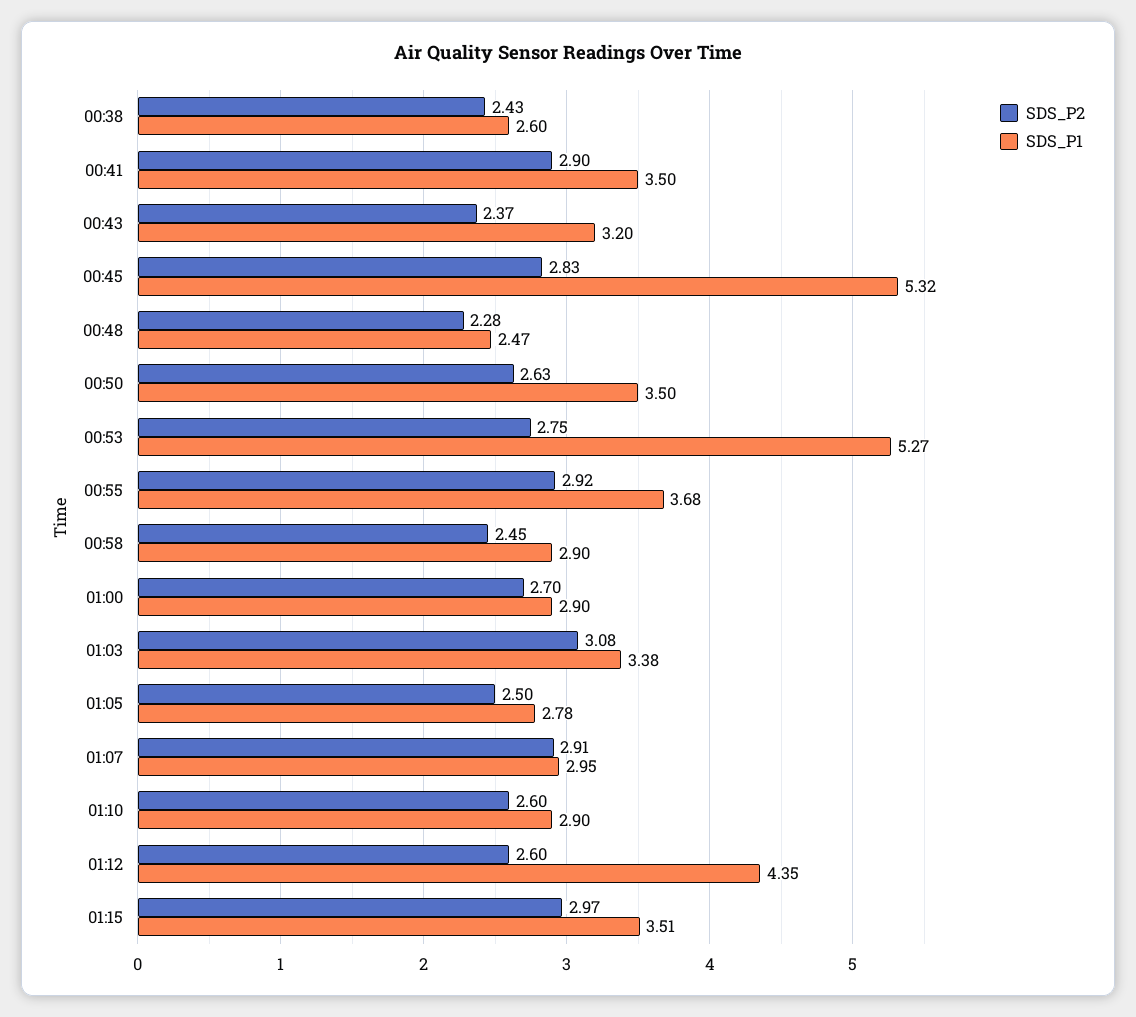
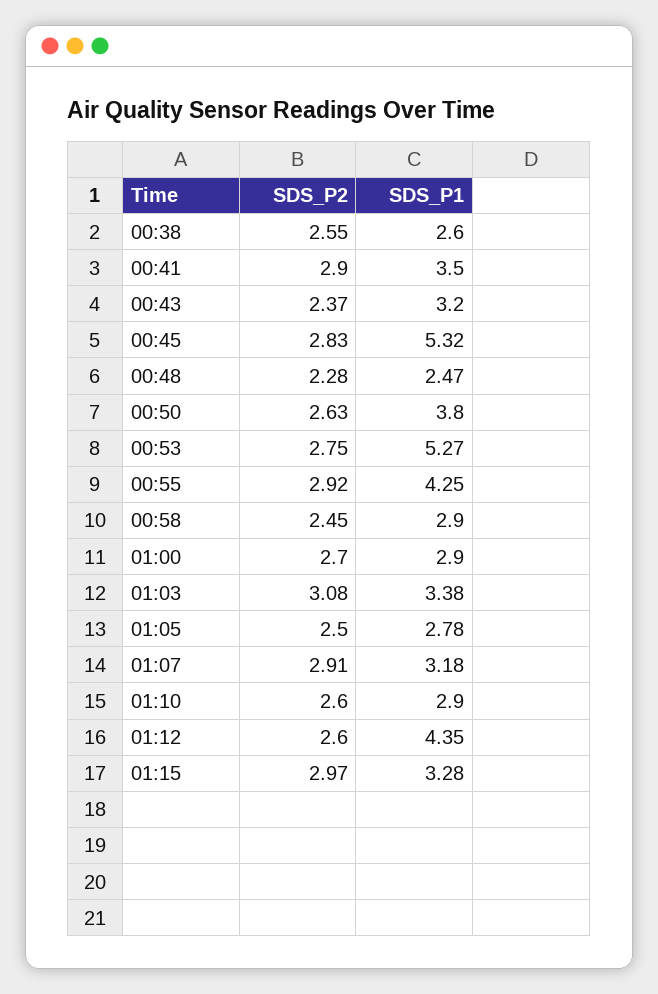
  {
    "SDS_P2": {
-     "00:38": 2.43,
+     "00:38": 2.55,
      "00:41": 2.9,
      "00:43": 2.37,
      "00:45": 2.83,
      "00:48": 2.28,
      "00:50": 2.63,
      "00:53": 2.75,
      "00:55": 2.92,
      "00:58": 2.45,
      "01:00": 2.7,
      "01:03": 3.08,
      "01:05": 2.5,
      "01:07": 2.91,
      "01:10": 2.6,
      "01:12": 2.6,
      "01:15": 2.97
    },
    "SDS_P1": {
      "00:38": 2.6,
      "00:41": 3.5,
      "00:43": 3.2,
      "00:45": 5.32,
      "00:48": 2.47,
-     "00:50": 3.5,
+     "00:50": 3.8,
      "00:53": 5.27,
-     "00:55": 3.68,
+     "00:55": 4.25,
      "00:58": 2.9,
      "01:00": 2.9,
      "01:03": 3.38,
      "01:05": 2.78,
-     "01:07": 2.95,
+     "01:07": 3.18,
      "01:10": 2.9,
      "01:12": 4.35,
-     "01:15": 3.51
+     "01:15": 3.28
    }
  }

